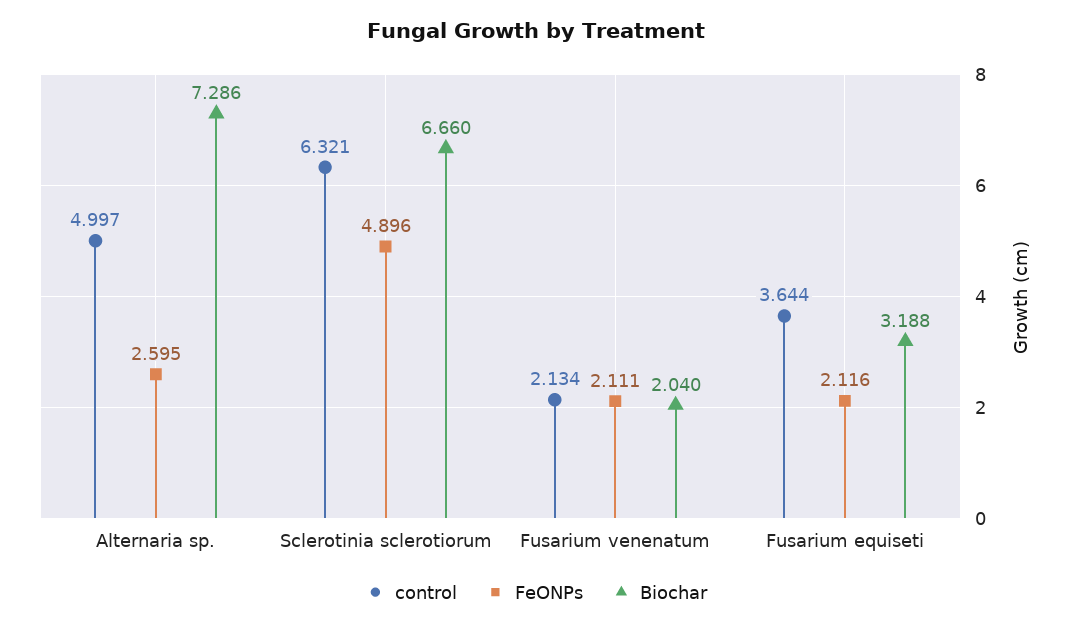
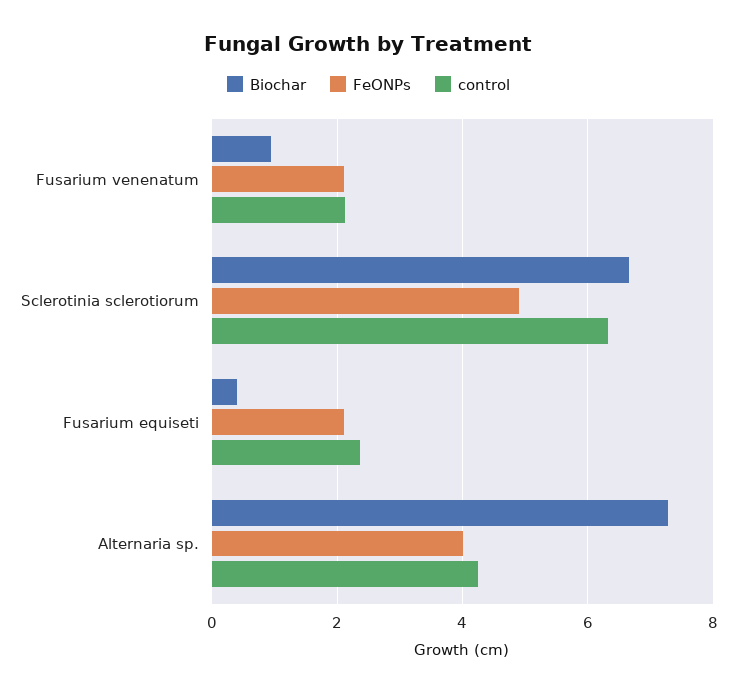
  {
    "control": {
-     "Alternaria sp.": 4.997,
+     "Alternaria sp.": 4.2,
      "Sclerotinia sclerotiorum": 6.321,
      "Fusarium venenatum": 2.134,
-     "Fusarium equiseti": 3.644
+     "Fusarium equiseti": 2.4
    },
    "FeONPs": {
-     "Alternaria sp.": 2.595,
+     "Alternaria sp.": 4,
      "Sclerotinia sclerotiorum": 4.896,
      "Fusarium venenatum": 2.111,
      "Fusarium equiseti": 2.116
    },
    "Biochar": {
      "Alternaria sp.": 7.286,
      "Sclerotinia sclerotiorum": 6.66,
-     "Fusarium venenatum": 2.04,
+     "Fusarium venenatum": 1,
-     "Fusarium equiseti": 3.188
+     "Fusarium equiseti": 0.4
    }
  }

